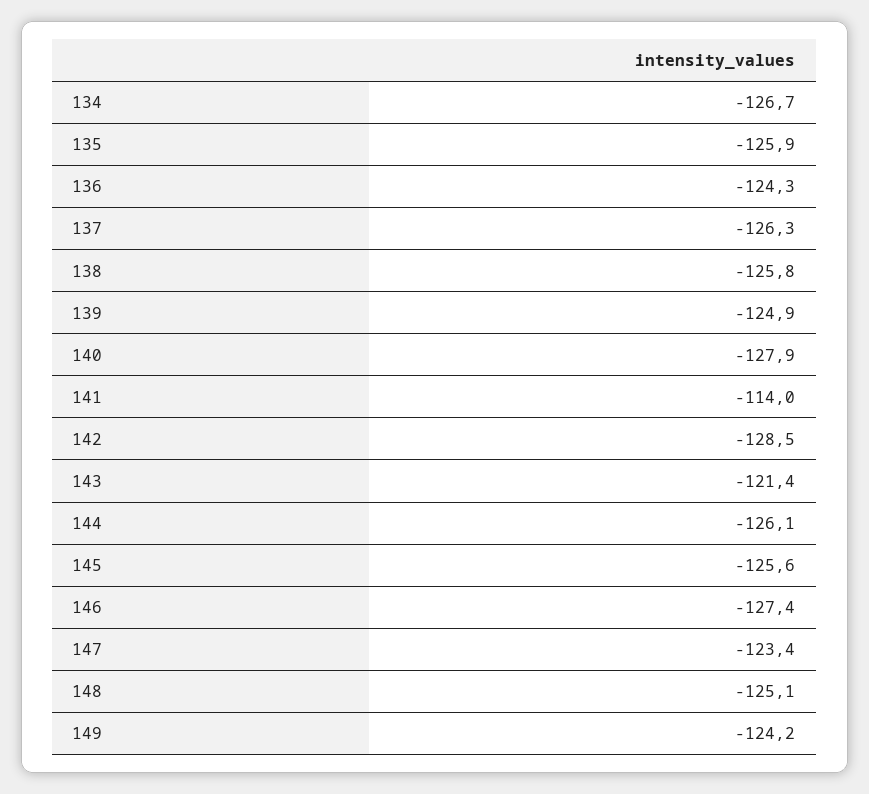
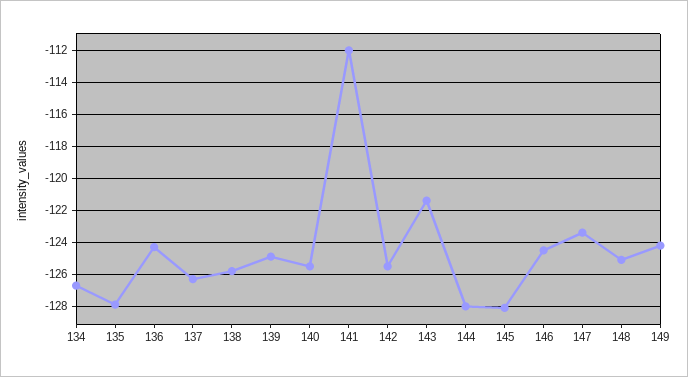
  {
    "134": -126.7,
-   "135": -125.9,
+   "135": -128,
    "136": -124.3,
    "137": -126.3,
    "138": -125.8,
    "139": -124.9,
-   "140": -127.9,
+   "140": -125.5,
-   "141": -114,
+   "141": -112,
-   "142": -128.5,
+   "142": -125.5,
    "143": -121.4,
-   "144": -126.1,
+   "144": -128,
-   "145": -125.6,
+   "145": -128,
-   "146": -127.4,
+   "146": -124.5,
    "147": -123.4,
    "148": -125.1,
    "149": -124.2
  }

